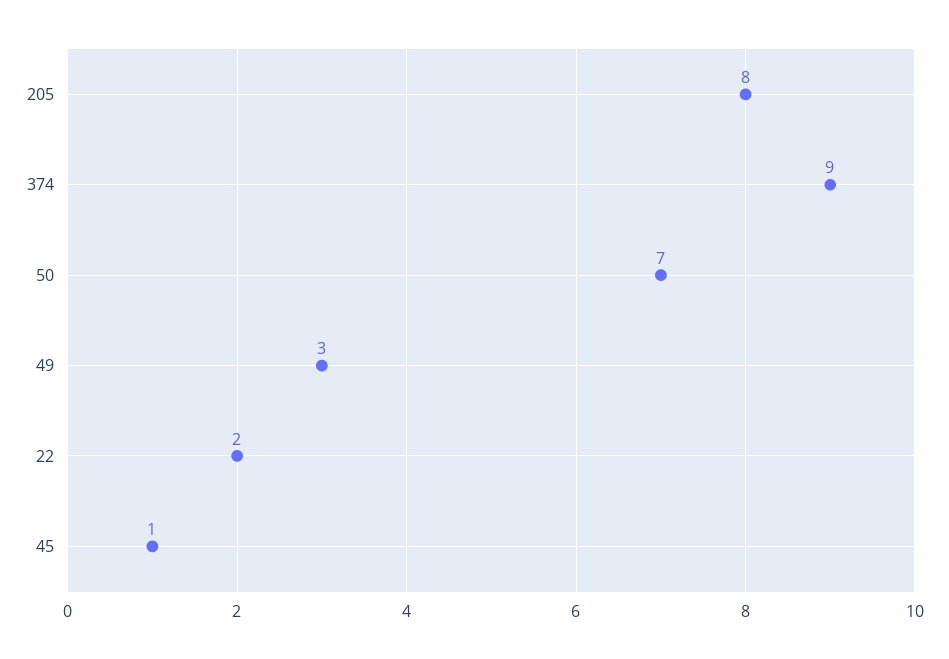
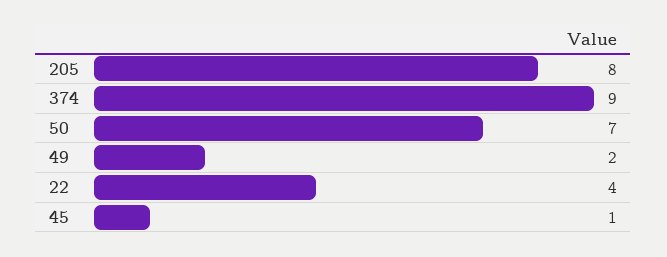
  {
    "205": 8,
    "374": 9,
    "50": 7,
-   "49": 3,
+   "49": 2,
-   "22": 2,
+   "22": 4,
    "45": 1
  }

